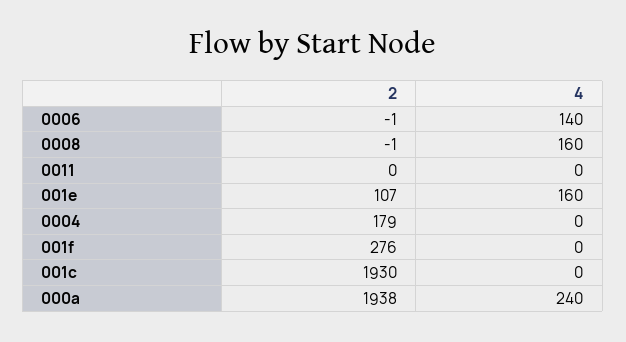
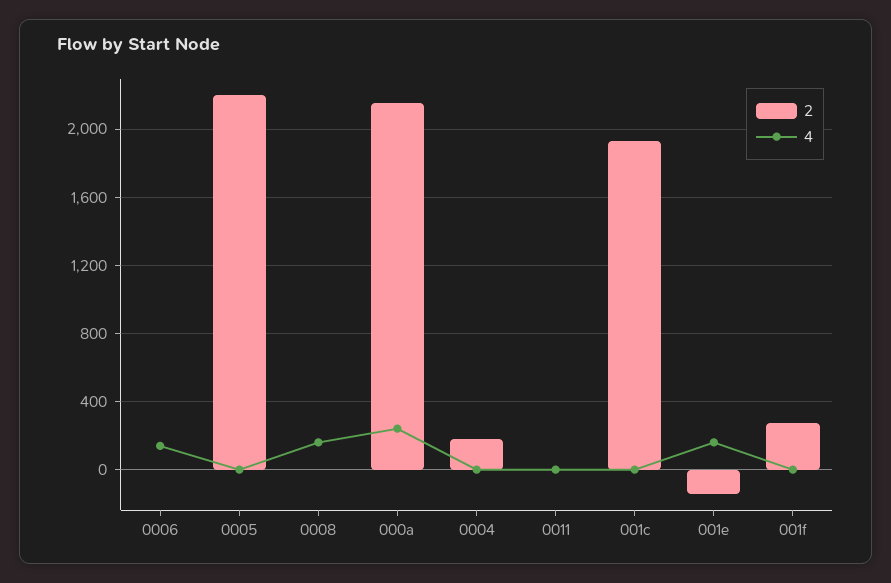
  {
    "2": {
      "0006": -1,
      "0008": -1,
      "0011": 0,
-     "001e": 107,
+     "001e": -150,
      "0004": 179,
      "001f": 276,
      "001c": 1930,
-     "000a": 1938
+     "000a": 2150,
+     "0005": 2200
    },
    "4": {
      "0006": 140,
      "0008": 160,
      "0011": 0,
      "001e": 160,
      "0004": 0,
      "001f": 0,
      "001c": 0,
-     "000a": 240
+     "000a": 240,
+     "0005": 0
    }
  }

